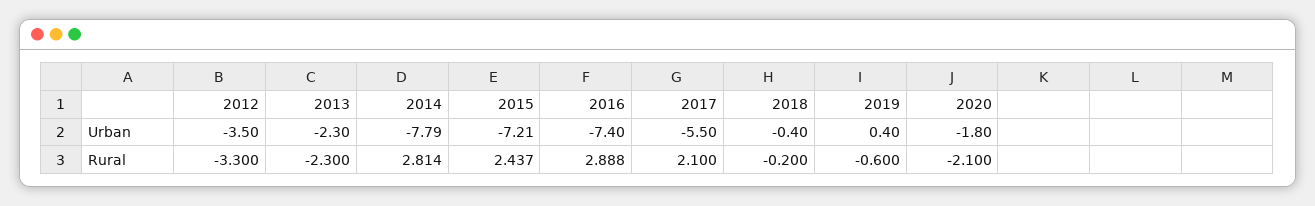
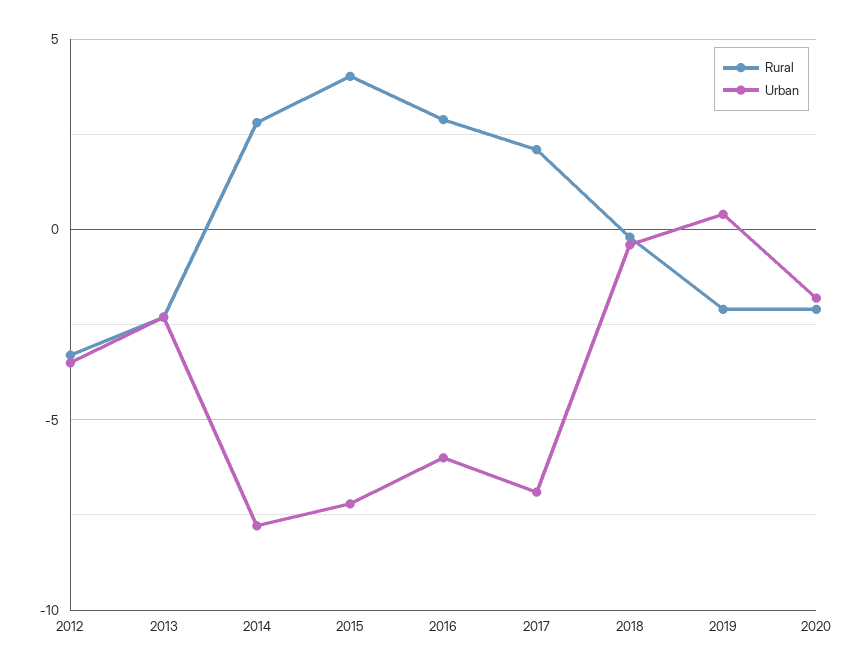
  {
    "Urban": {
      "2012": -3.5,
      "2013": -2.3,
      "2014": -7.79,
      "2015": -7.21,
-     "2016": -7.4,
+     "2016": -6,
-     "2017": -5.5,
+     "2017": -7,
      "2018": -0.4,
      "2019": 0.4,
      "2020": -1.8
    },
    "Rural": {
      "2012": -3.3,
      "2013": -2.3,
      "2014": 2.814,
-     "2015": 2.437,
+     "2015": 4,
      "2016": 2.888,
      "2017": 2.1,
      "2018": -0.2,
-     "2019": -0.6,
+     "2019": -2,
      "2020": -2.1
    }
  }

